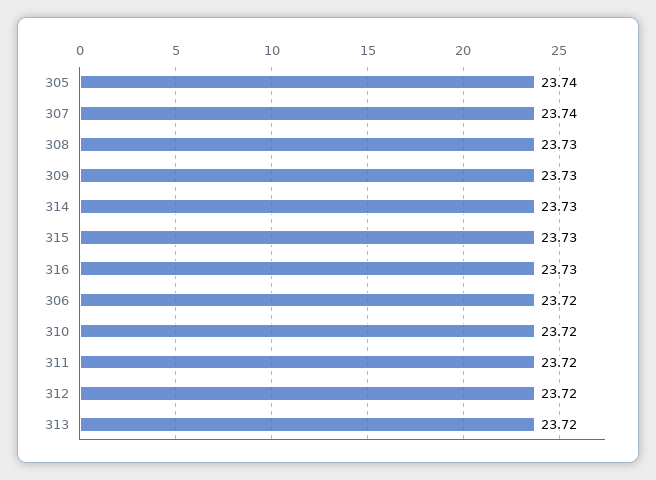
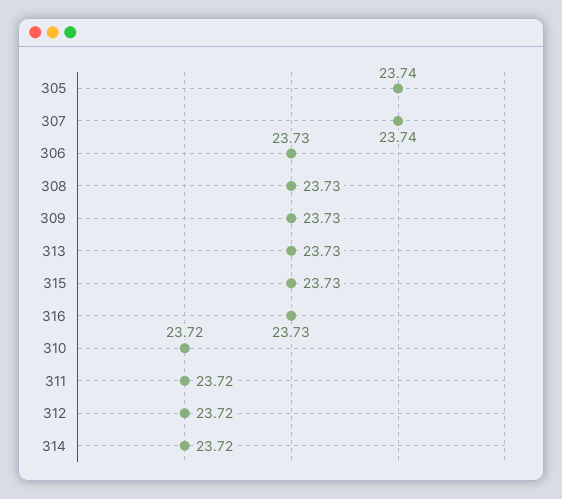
  {
    "305": 23.74,
    "307": 23.74,
    "308": 23.73,
    "309": 23.73,
-   "314": 23.73,
+   "314": 23.72,
    "315": 23.73,
    "316": 23.73,
-   "306": 23.72,
+   "306": 23.73,
    "310": 23.72,
    "311": 23.72,
    "312": 23.72,
-   "313": 23.72
+   "313": 23.73
  }

